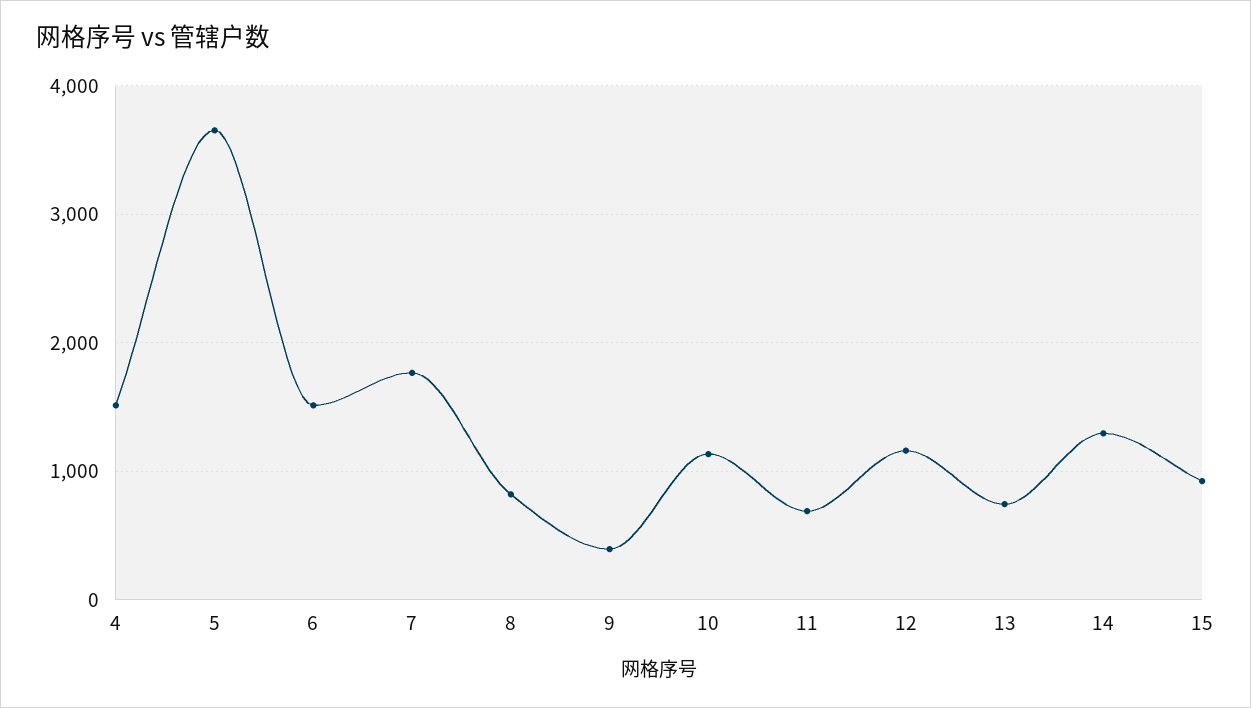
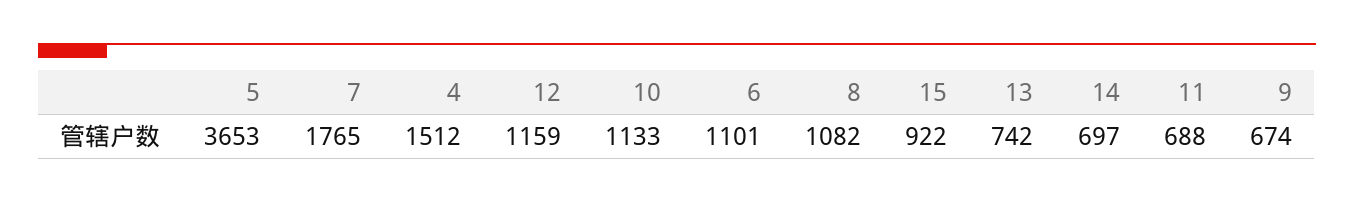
  {
    "4": 1512,
    "5": 3653,
-   "6": 1500,
+   "6": 1101,
    "7": 1765,
-   "8": 800,
+   "8": 1082,
-   "9": 400,
+   "9": 674,
    "10": 1133,
    "11": 688,
    "12": 1159,
    "13": 742,
-   "14": 1300,
+   "14": 697,
    "15": 922
  }

